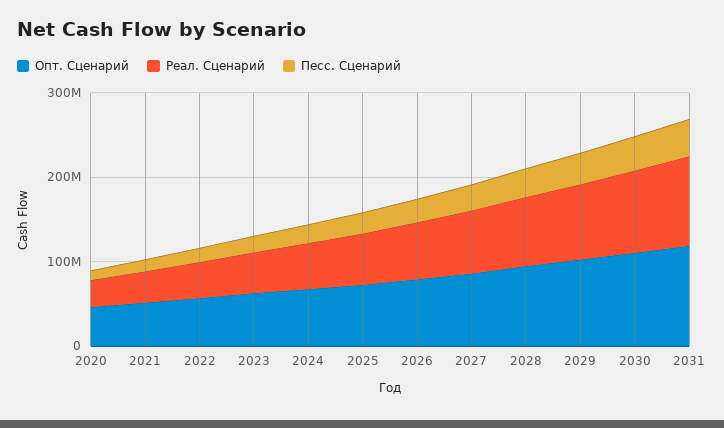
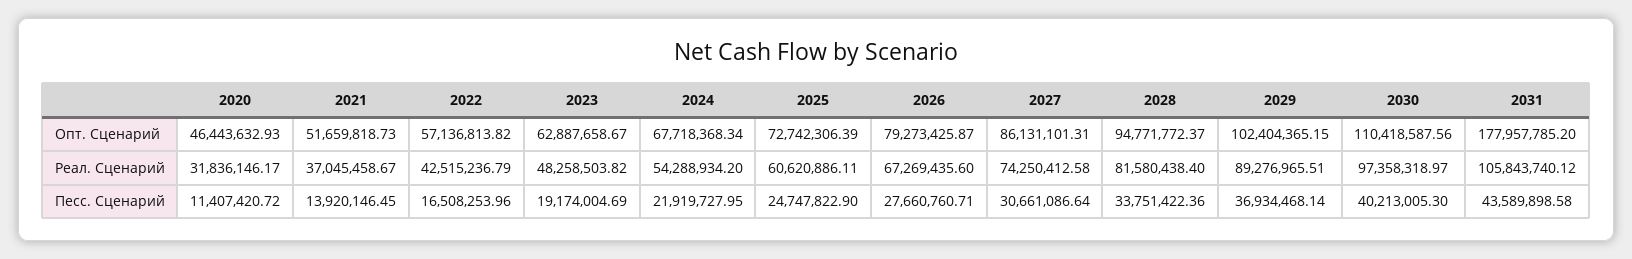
  {
    "Опт. Сценарий": {
      "2020": 46443632.93,
      "2021": 51659818.73,
      "2022": 57136813.82,
      "2023": 62887658.67,
      "2024": 67718368.34,
      "2025": 72742306.39,
      "2026": 79273425.87,
      "2027": 86131101.31,
      "2028": 94771772.37,
      "2029": 102404365.15,
      "2030": 110418587.56,
-     "2031": 120000000
+     "2031": 177957785.2
    },
    "Реал. Сценарий": {
      "2020": 31836146.17,
      "2021": 37045458.67,
      "2022": 42515236.79,
      "2023": 48258503.82,
      "2024": 54288934.2,
      "2025": 60620886.11,
      "2026": 67269435.6,
      "2027": 74250412.58,
      "2028": 81580438.4,
      "2029": 89276965.51,
      "2030": 97358318.97,
      "2031": 105843740.12
    },
    "Песс. Сценарий": {
      "2020": 11407420.72,
      "2021": 13920146.45,
      "2022": 16508253.96,
      "2023": 19174004.69,
      "2024": 21919727.95,
      "2025": 24747822.9,
      "2026": 27660760.71,
      "2027": 30661086.64,
      "2028": 33751422.36,
      "2029": 36934468.14,
      "2030": 40213005.3,
      "2031": 43589898.58
    }
  }

